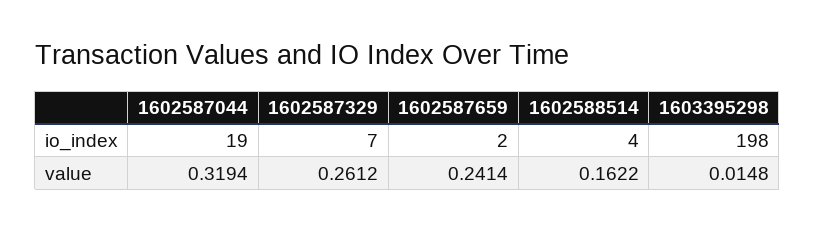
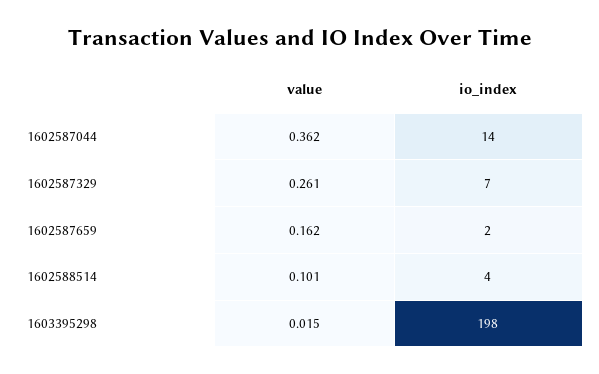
  {
    "1602587044": {
-     "io_index": 19,
+     "io_index": 14,
-     "value": 0.3194
+     "value": 0.362
    },
    "1602587329": {
      "io_index": 7,
      "value": 0.2612
    },
    "1602587659": {
      "io_index": 2,
-     "value": 0.2414
+     "value": 0.162
    },
    "1602588514": {
      "io_index": 4,
-     "value": 0.1622
+     "value": 0.101
    },
    "1603395298": {
      "io_index": 198,
      "value": 0.0148
    }
  }

